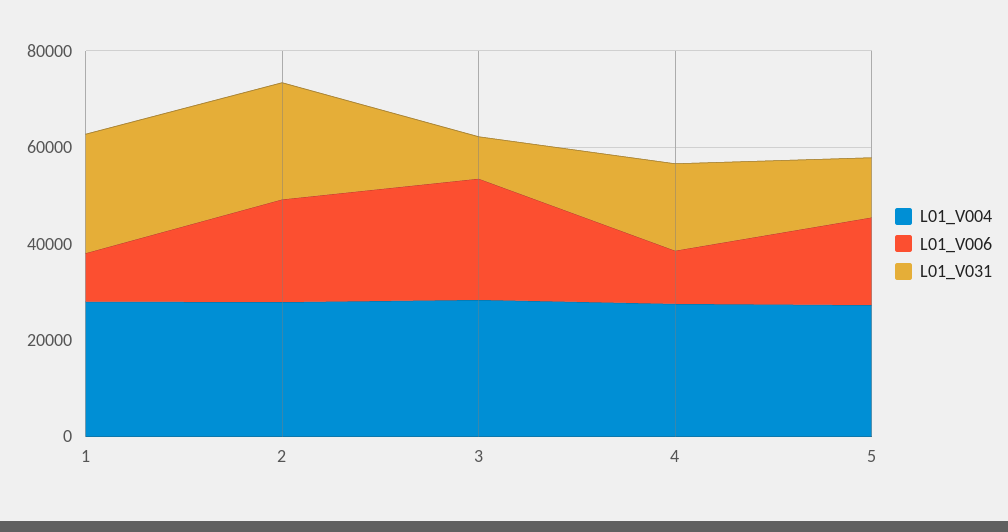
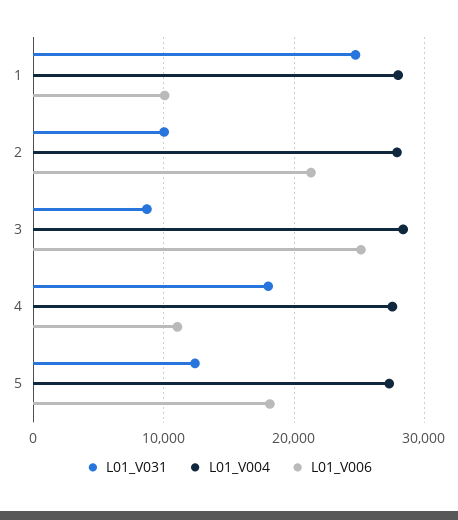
  {
    "L01_V004": {
      "1": 28000,
      "2": 28000,
      "3": 28000,
      "4": 28000,
      "5": 27000
    },
    "L01_V006": {
      "1": 10000,
      "2": 21000,
      "3": 25000,
      "4": 11000,
      "5": 18000
    },
    "L01_V031": {
      "1": 25000,
-     "2": 25000,
+     "2": 10000,
      "3": 9000,
      "4": 18000,
      "5": 12000
    }
  }

